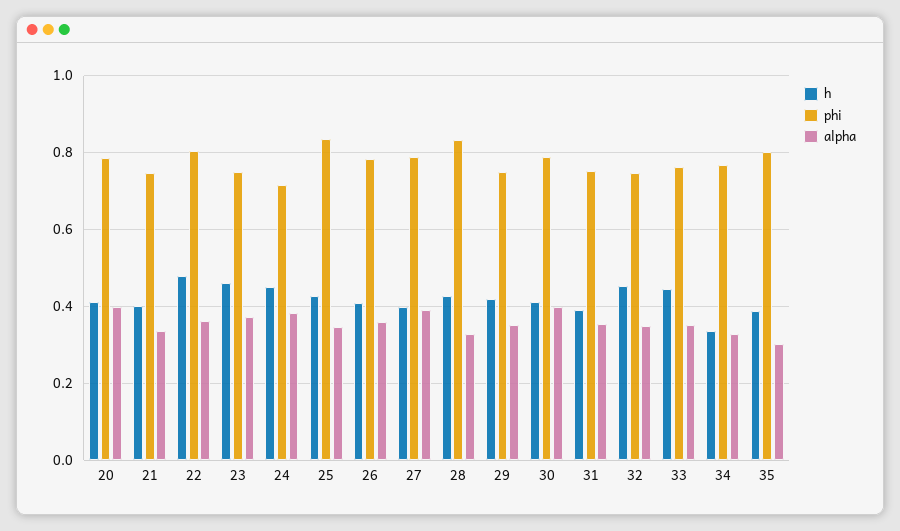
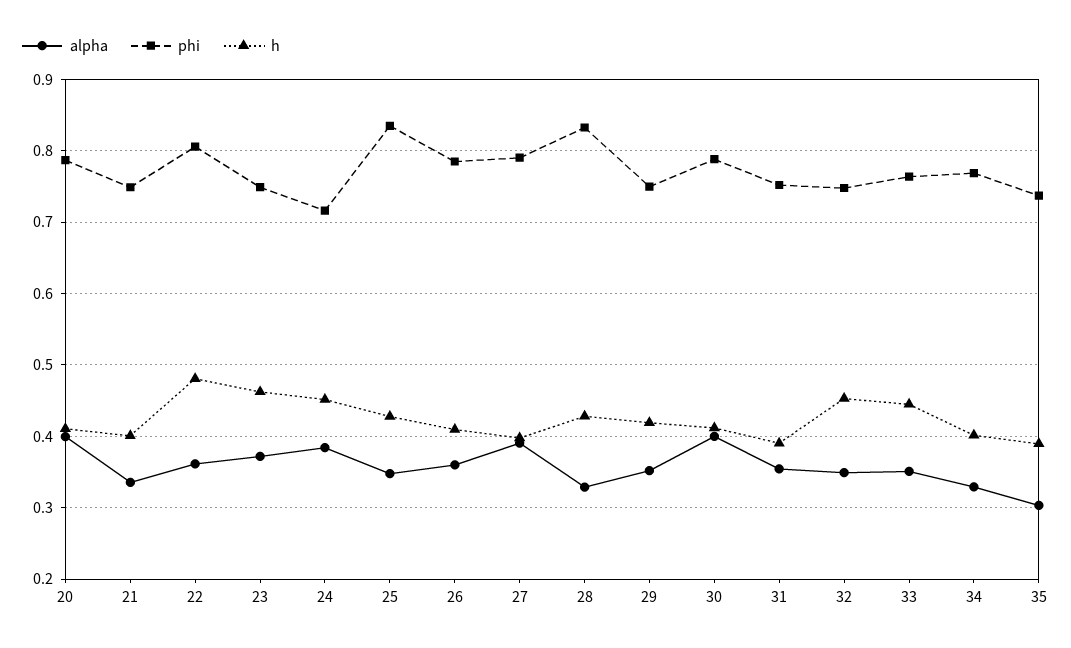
  {
    "h": {
      "20": 0.41,
      "21": 0.4,
      "22": 0.48,
      "23": 0.46,
      "24": 0.45,
      "25": 0.43,
      "26": 0.41,
      "27": 0.4,
      "28": 0.43,
      "29": 0.42,
      "30": 0.41,
      "31": 0.39,
      "32": 0.45,
      "33": 0.45,
-     "34": 0.34,
+     "34": 0.4,
      "35": 0.39
    },
    "phi": {
      "20": 0.79,
      "21": 0.75,
      "22": 0.81,
      "23": 0.75,
      "24": 0.72,
      "25": 0.83,
      "26": 0.79,
      "27": 0.79,
      "28": 0.83,
      "29": 0.75,
      "30": 0.79,
      "31": 0.75,
      "32": 0.75,
      "33": 0.76,
      "34": 0.77,
-     "35": 0.8
+     "35": 0.74
    },
    "alpha": {
      "20": 0.4,
      "21": 0.34,
      "22": 0.36,
      "23": 0.37,
      "24": 0.38,
      "25": 0.35,
      "26": 0.36,
      "27": 0.39,
      "28": 0.33,
      "29": 0.35,
      "30": 0.4,
      "31": 0.35,
      "32": 0.35,
      "33": 0.35,
      "34": 0.33,
      "35": 0.3
    }
  }

